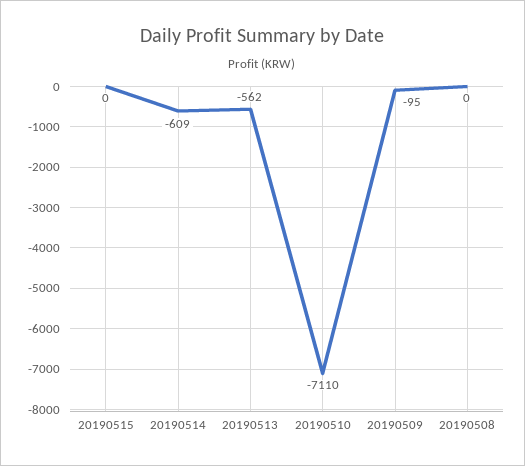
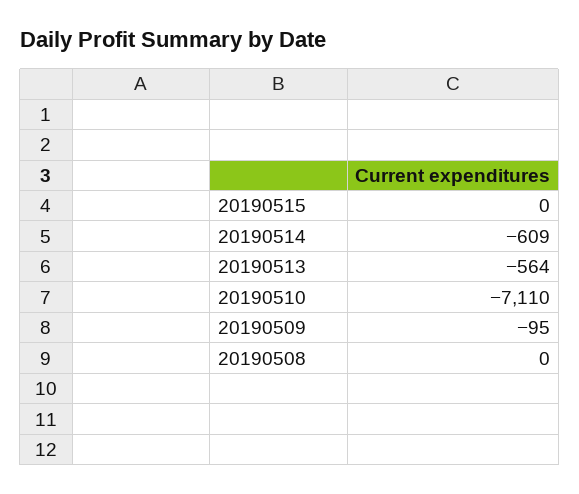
  {
    "20190515": 0,
    "20190514": -609,
-   "20190513": -562,
+   "20190513": -564,
    "20190510": -7110,
    "20190509": -95,
    "20190508": 0
  }

